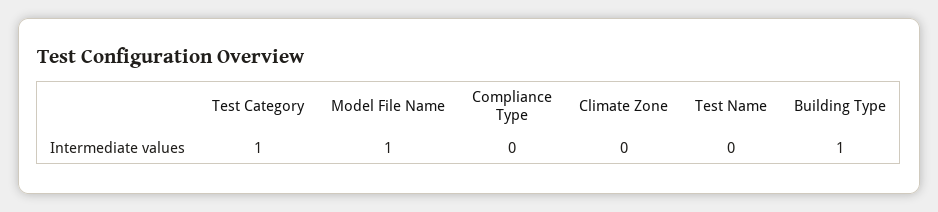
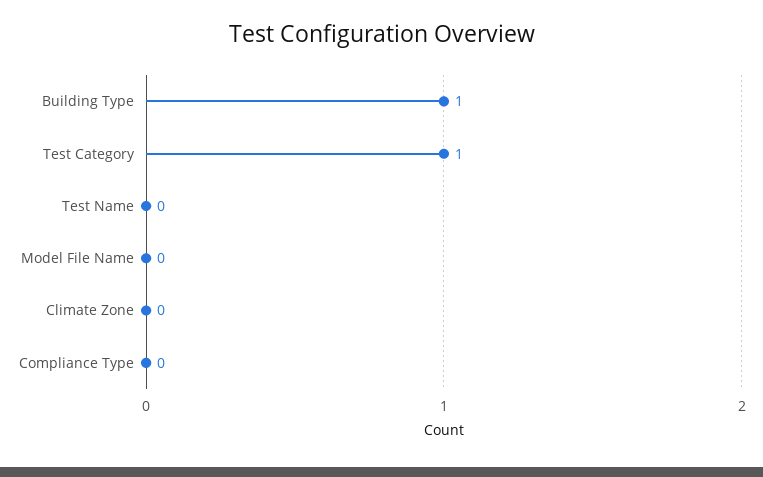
  {
    "Test Category": 1,
-   "Model File Name": 1,
+   "Model File Name": 0,
    "Compliance Type": 0,
    "Climate Zone": 0,
    "Test Name": 0,
    "Building Type": 1
  }

